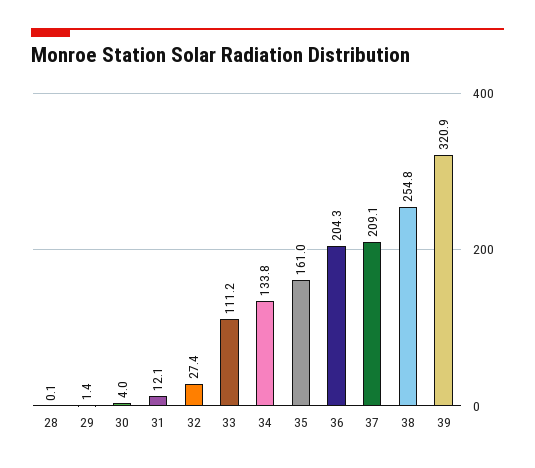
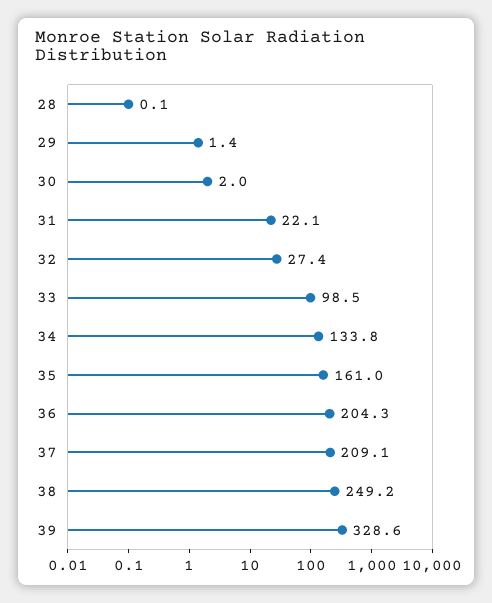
  {
    "28": 0.1,
    "29": 1.4,
-   "30": 4,
+   "30": 2,
-   "31": 12.1,
+   "31": 22.1,
    "32": 27.4,
-   "33": 111.2,
+   "33": 98.5,
    "34": 133.8,
    "35": 161,
    "36": 204.3,
    "37": 209.1,
-   "38": 254.8,
+   "38": 249.2,
-   "39": 320.9
+   "39": 328.6
  }

